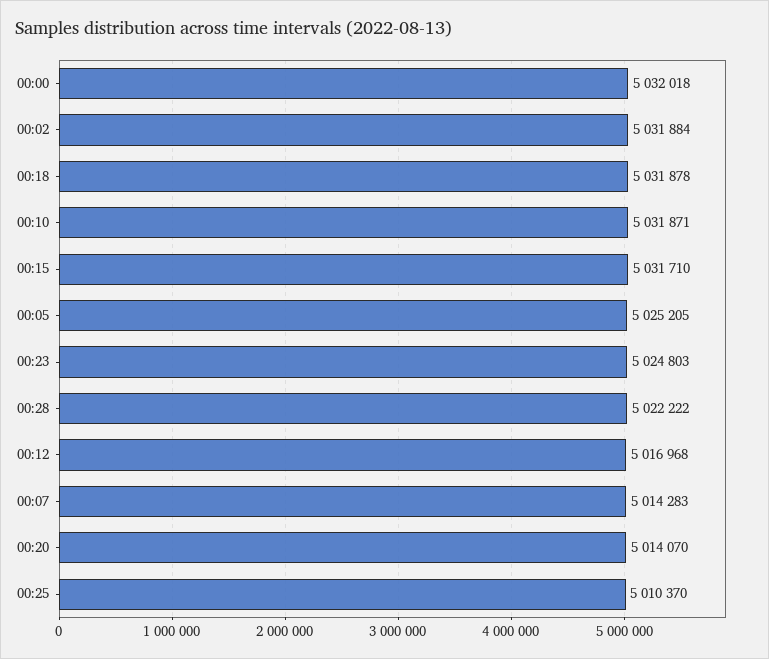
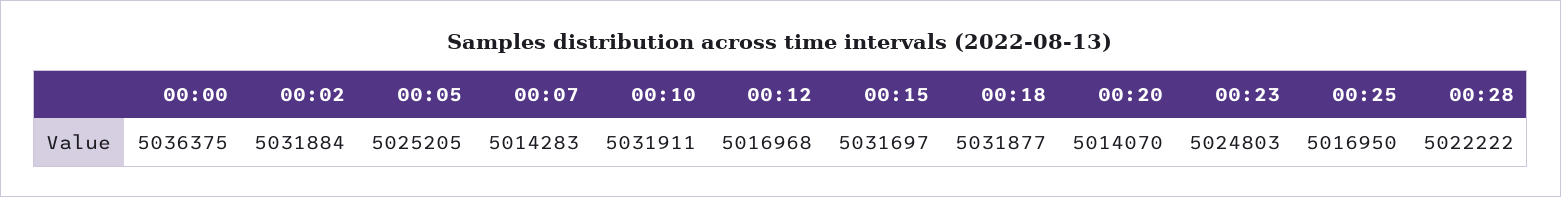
  {
-   "00:00": 5032018,
+   "00:00": 5036375,
    "00:02": 5031884,
-   "00:18": 5031878,
+   "00:18": 5031877,
-   "00:10": 5031871,
+   "00:10": 5031911,
-   "00:15": 5031710,
+   "00:15": 5031697,
    "00:05": 5025205,
    "00:23": 5024803,
    "00:28": 5022222,
    "00:12": 5016968,
    "00:07": 5014283,
    "00:20": 5014070,
-   "00:25": 5010370
+   "00:25": 5016950
  }

